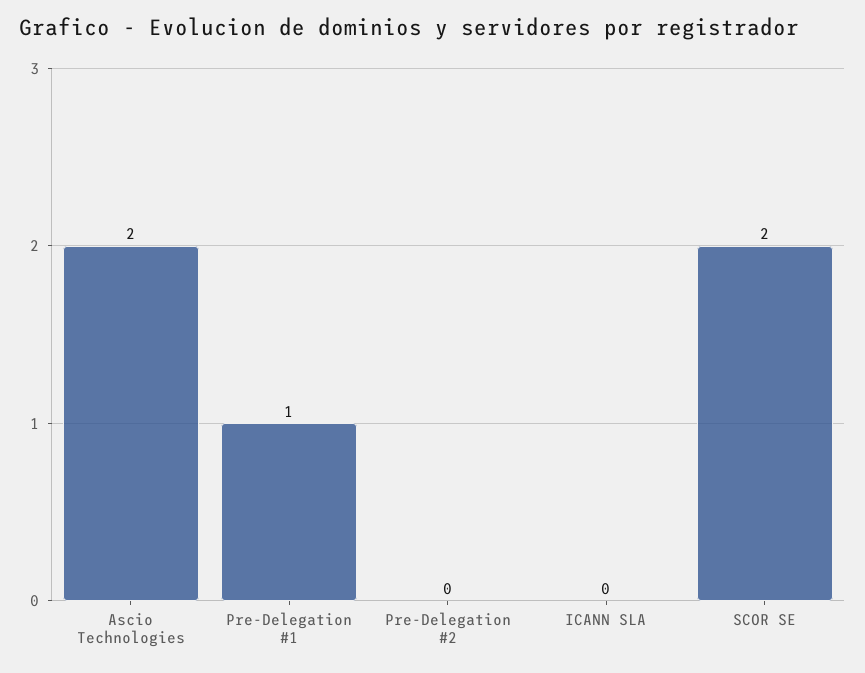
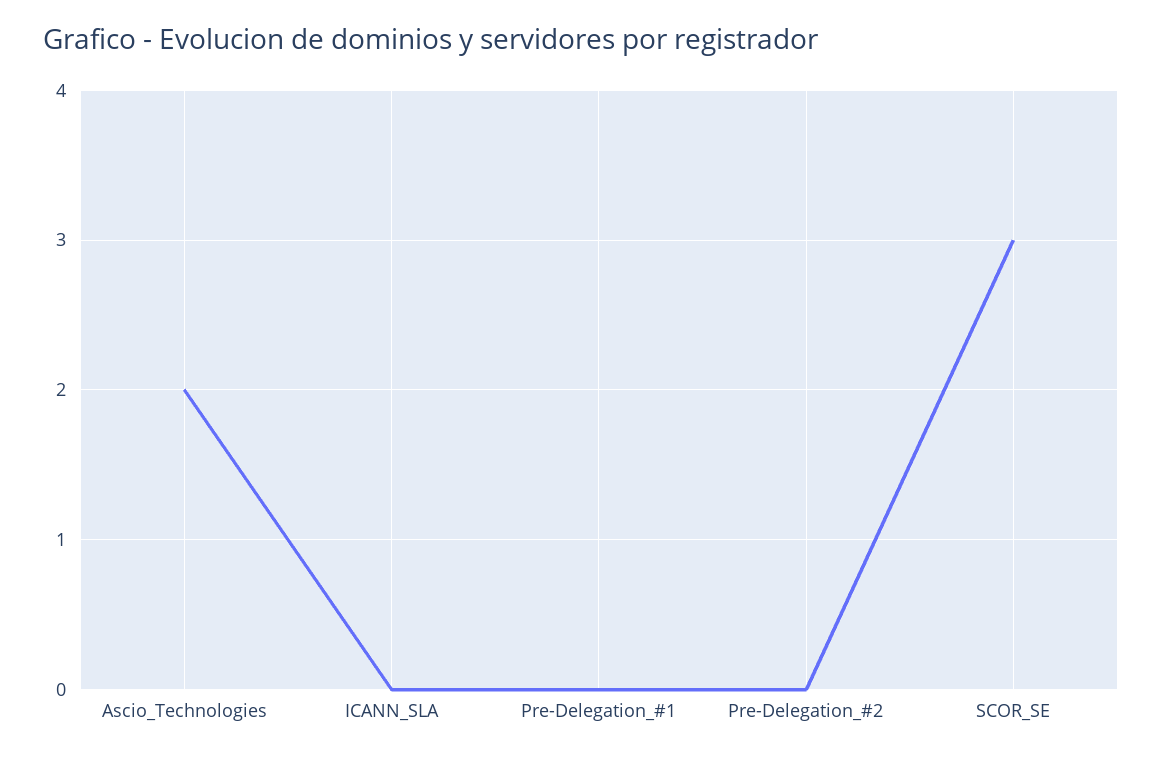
  {
    "Ascio Technologies": 2,
-   "Pre-Delegation #1": 1,
+   "Pre-Delegation #1": 0,
    "Pre-Delegation #2": 0,
    "ICANN SLA": 0,
-   "SCOR SE": 2
+   "SCOR SE": 3
  }

